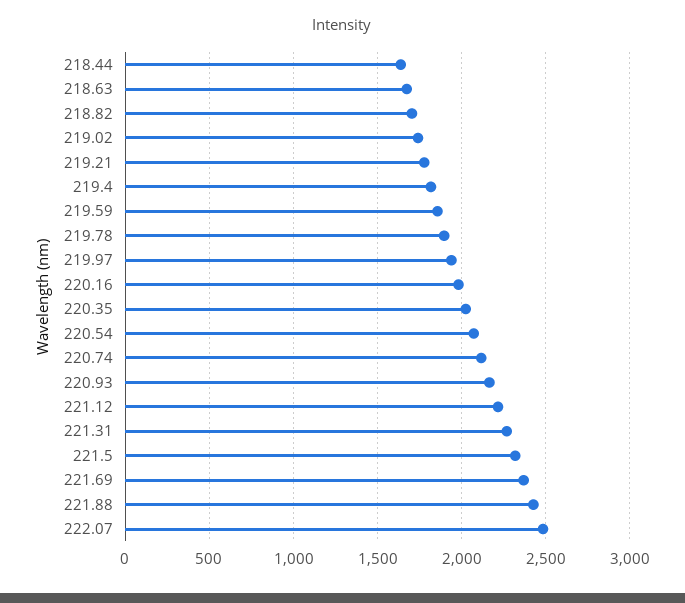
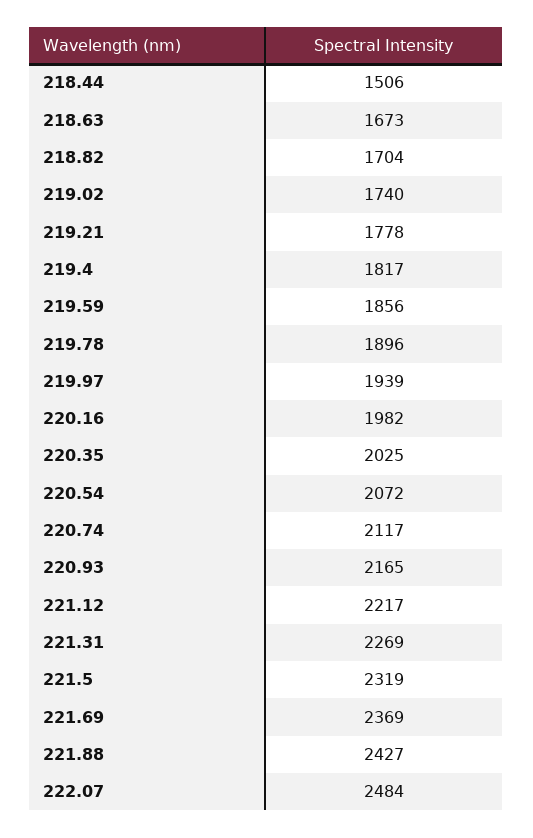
  {
-   "218.44": 1650,
+   "218.44": 1506,
    "218.63": 1673,
    "218.82": 1704,
    "219.02": 1740,
    "219.21": 1778,
    "219.4": 1817,
    "219.59": 1856,
    "219.78": 1896,
    "219.97": 1939,
    "220.16": 1982,
    "220.35": 2025,
    "220.54": 2072,
    "220.74": 2117,
    "220.93": 2165,
    "221.12": 2217,
    "221.31": 2269,
    "221.5": 2319,
    "221.69": 2369,
    "221.88": 2427,
    "222.07": 2484
  }

